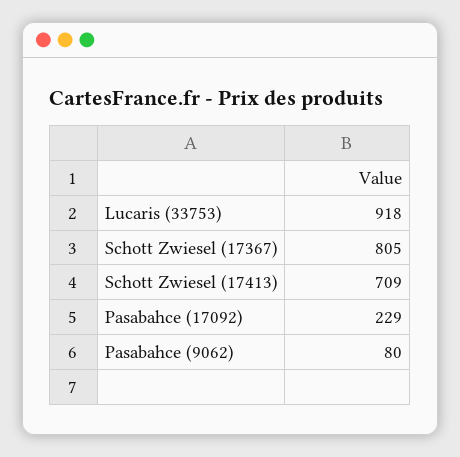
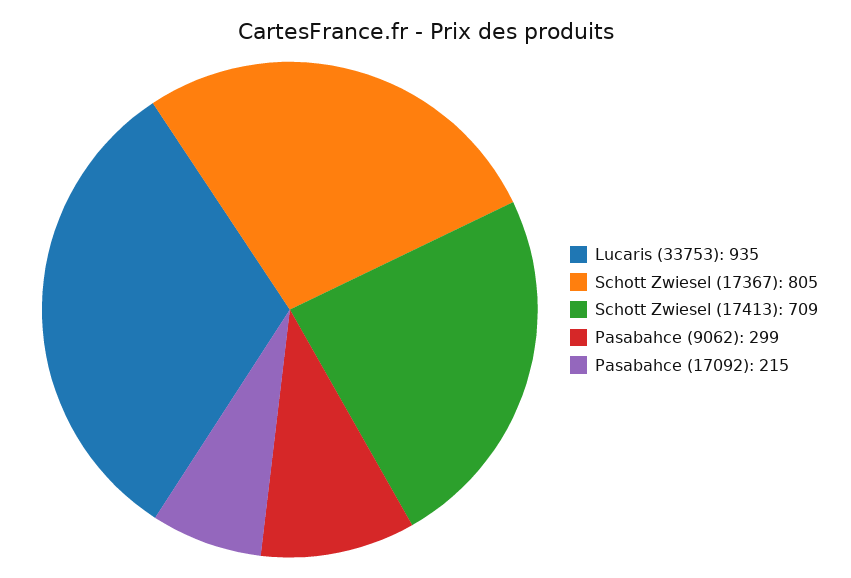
  {
-   "Lucaris (33753)": 918,
+   "Lucaris (33753)": 935,
    "Schott Zwiesel (17367)": 805,
    "Schott Zwiesel (17413)": 709,
-   "Pasabahce (17092)": 229,
+   "Pasabahce (17092)": 215,
-   "Pasabahce (9062)": 80
+   "Pasabahce (9062)": 299
  }

